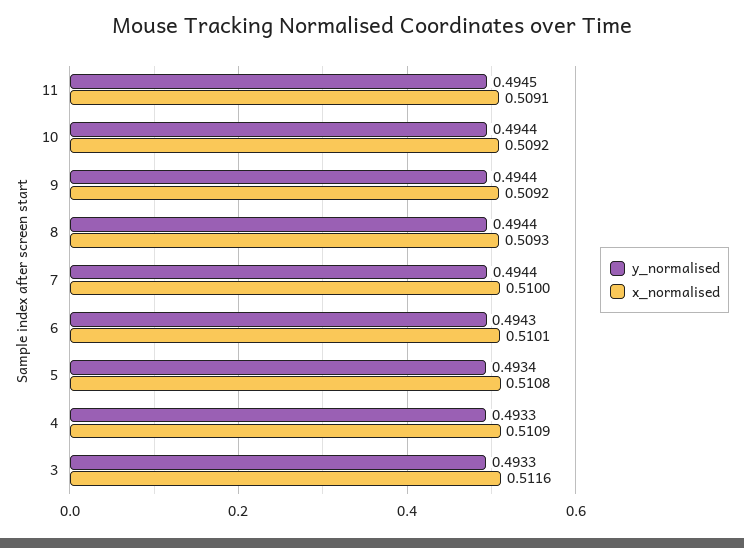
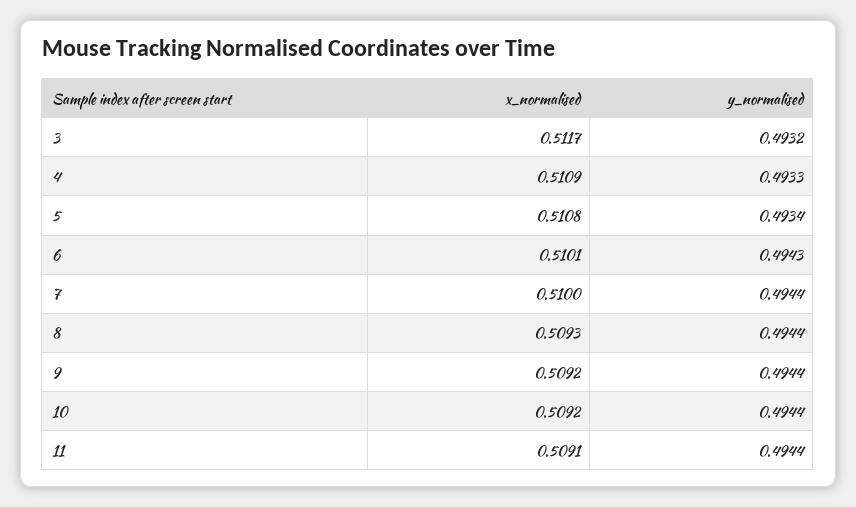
  {
    "y_normalised": {
-     "11": 0.4945,
+     "11": 0.4944,
      "10": 0.4944,
      "9": 0.4944,
      "8": 0.4944,
      "7": 0.4944,
      "6": 0.4943,
      "5": 0.4934,
      "4": 0.4933,
-     "3": 0.4933
+     "3": 0.4932
    },
    "x_normalised": {
      "11": 0.5091,
      "10": 0.5092,
      "9": 0.5092,
      "8": 0.5093,
      "7": 0.51,
      "6": 0.5101,
      "5": 0.5108,
      "4": 0.5109,
-     "3": 0.5116
+     "3": 0.5117
    }
  }

